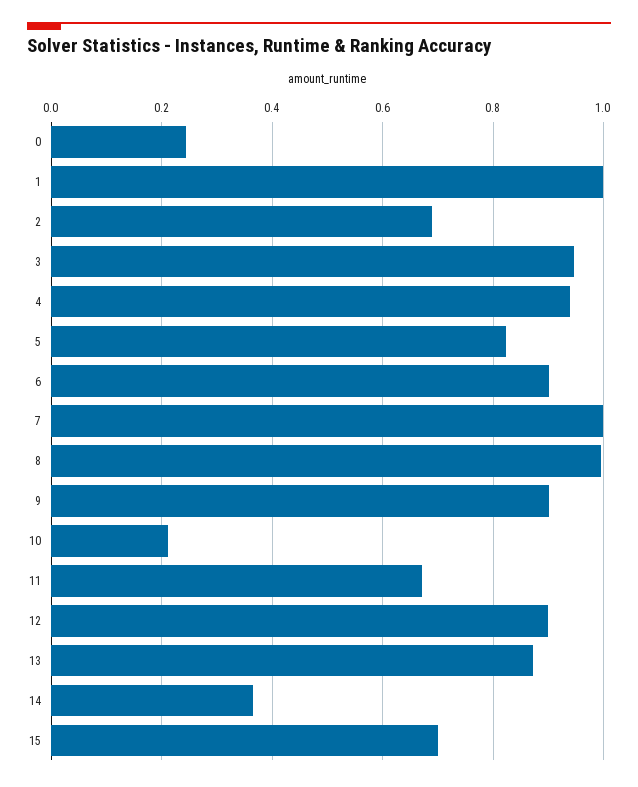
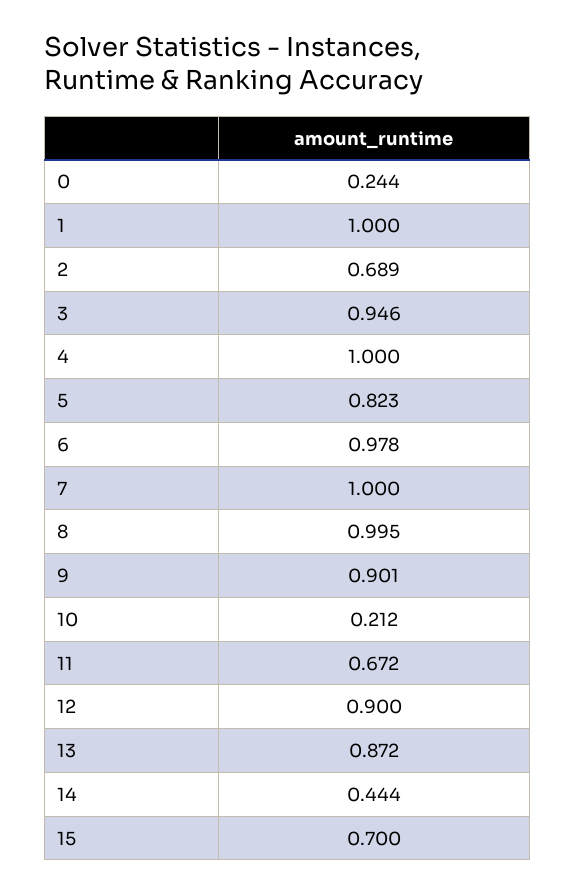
  {
    "0": 0.244,
    "1": 1,
    "2": 0.689,
    "3": 0.946,
-   "4": 0.94,
+   "4": 1,
    "5": 0.823,
-   "6": 0.9,
+   "6": 0.978,
    "7": 1,
    "8": 0.995,
    "9": 0.901,
    "10": 0.212,
    "11": 0.672,
    "12": 0.9,
    "13": 0.872,
-   "14": 0.36,
+   "14": 0.444,
    "15": 0.7
  }

